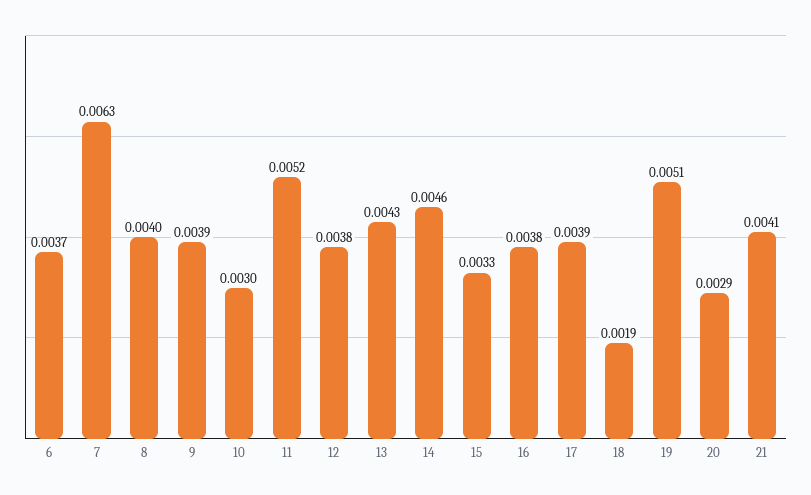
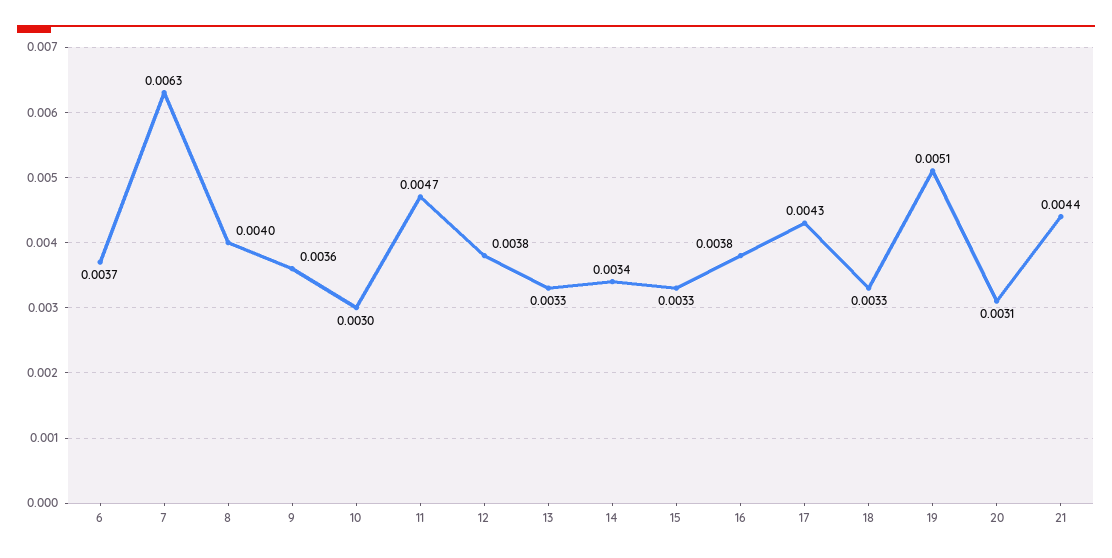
  {
    "6": 0.0037,
    "7": 0.0063,
    "8": 0.004,
-   "9": 0.0039,
+   "9": 0.0036,
    "10": 0.003,
-   "11": 0.0052,
+   "11": 0.0047,
    "12": 0.0038,
-   "13": 0.0043,
+   "13": 0.0033,
-   "14": 0.0046,
+   "14": 0.0034,
    "15": 0.0033,
    "16": 0.0038,
-   "17": 0.0039,
+   "17": 0.0043,
-   "18": 0.0019,
+   "18": 0.0033,
    "19": 0.0051,
-   "20": 0.0029,
+   "20": 0.0031,
-   "21": 0.0041
+   "21": 0.0044
  }

